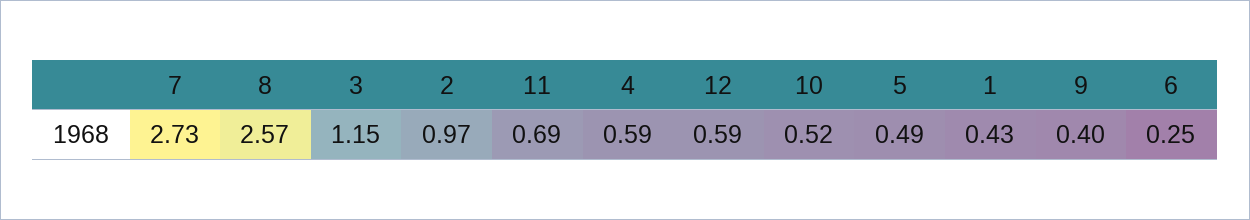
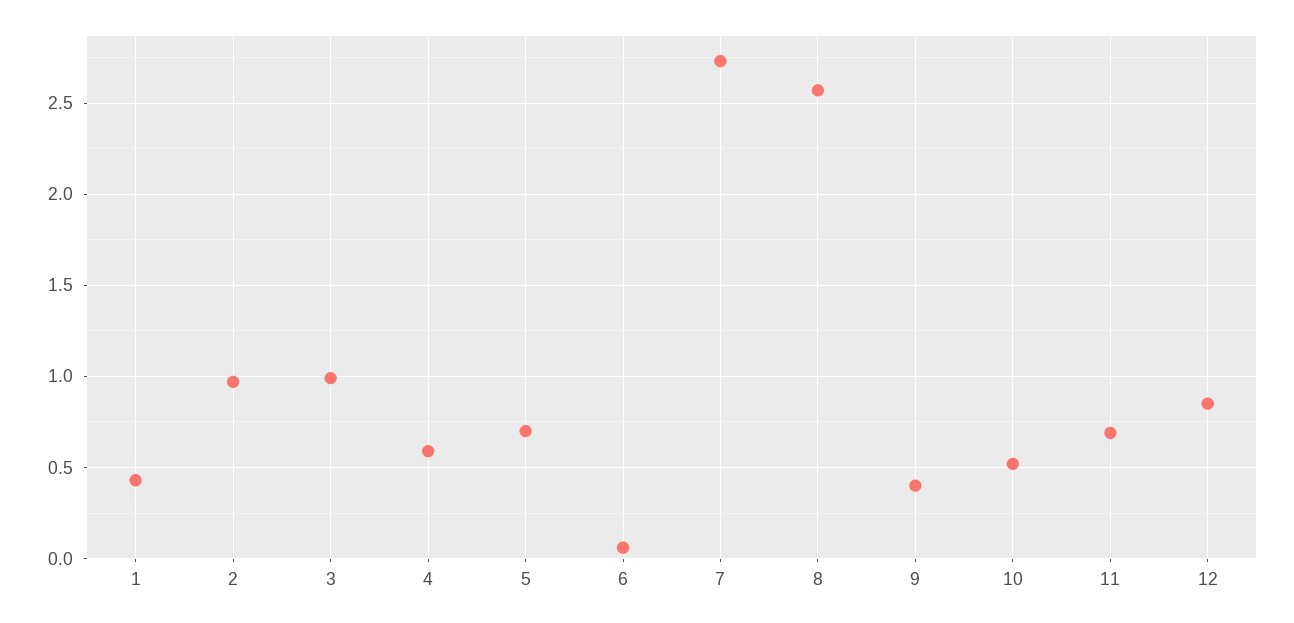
  {
    "7": 2.73,
    "8": 2.57,
-   "3": 1.15,
+   "3": 1,
    "2": 0.97,
    "11": 0.69,
    "4": 0.59,
-   "12": 0.59,
+   "12": 0.85,
    "10": 0.52,
-   "5": 0.49,
+   "5": 0.7,
    "1": 0.43,
    "9": 0.4,
-   "6": 0.25
+   "6": 0.05
  }

